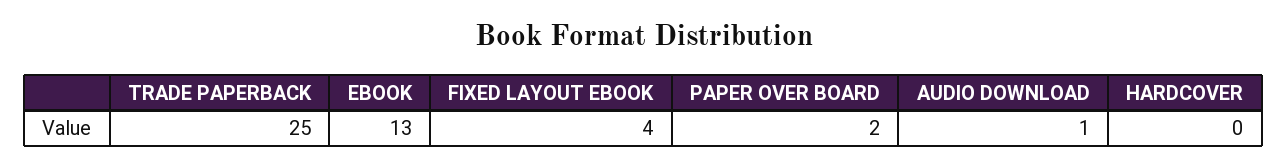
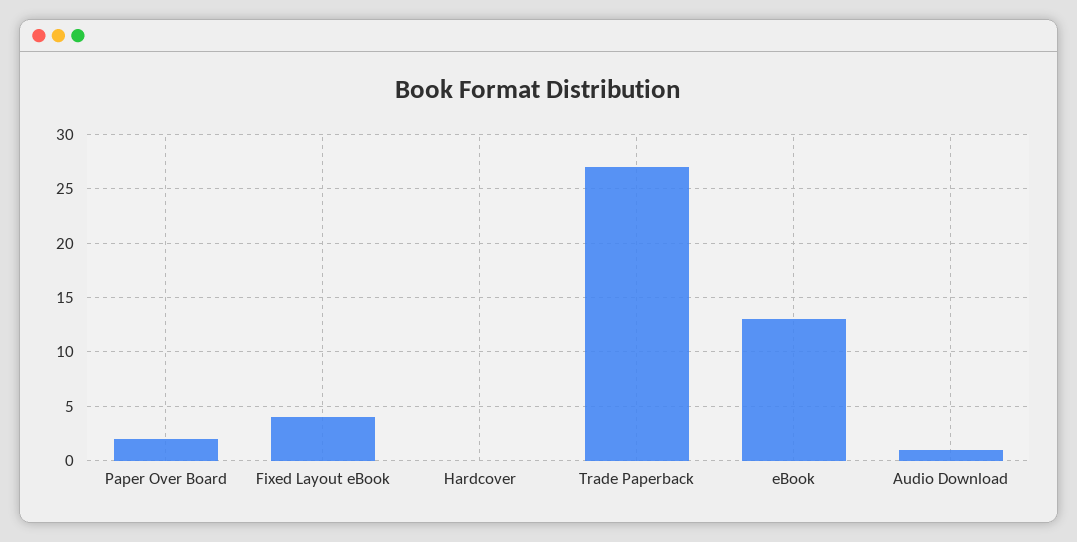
  {
-   "TRADE PAPERBACK": 25,
+   "TRADE PAPERBACK": 27,
    "EBOOK": 13,
    "FIXED LAYOUT EBOOK": 4,
    "PAPER OVER BOARD": 2,
    "AUDIO DOWNLOAD": 1,
    "HARDCOVER": 0
  }

